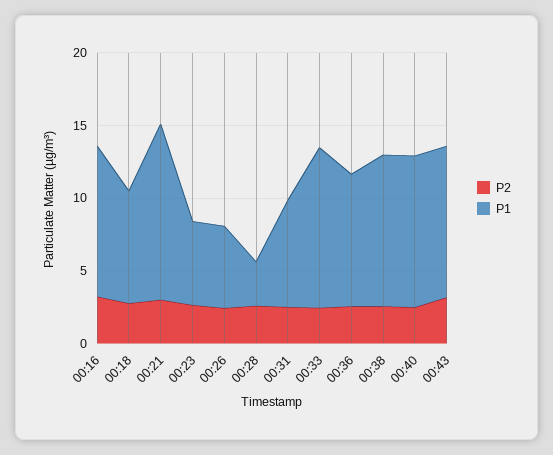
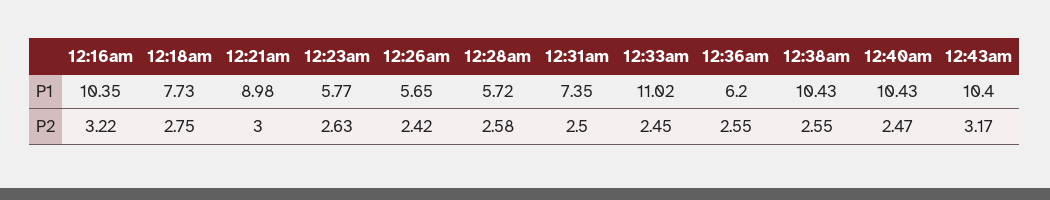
  {
    "P2": {
      "00:16": 3.22,
      "00:18": 2.75,
      "00:21": 3,
      "00:23": 2.63,
      "00:26": 2.42,
      "00:28": 2.58,
      "00:31": 2.5,
      "00:33": 2.45,
      "00:36": 2.55,
      "00:38": 2.55,
      "00:40": 2.47,
      "00:43": 3.17
    },
    "P1": {
      "00:16": 10.35,
      "00:18": 7.73,
-     "00:21": 12,
+     "00:21": 8.98,
      "00:23": 5.77,
      "00:26": 5.65,
-     "00:28": 3,
+     "00:28": 5.72,
      "00:31": 7.35,
      "00:33": 11.02,
-     "00:36": 9,
+     "00:36": 6.2,
      "00:38": 10.43,
      "00:40": 10.43,
      "00:43": 10.4
    }
  }

